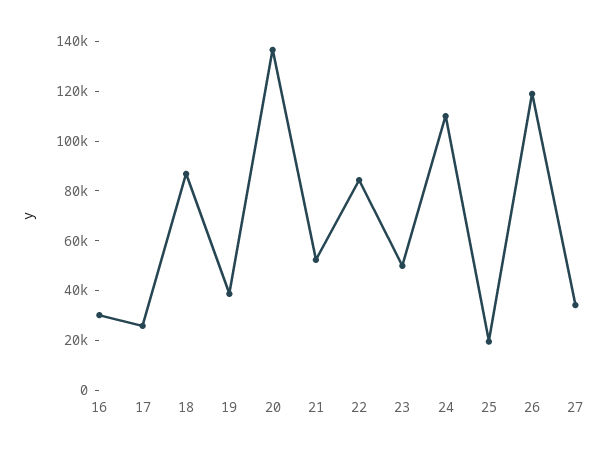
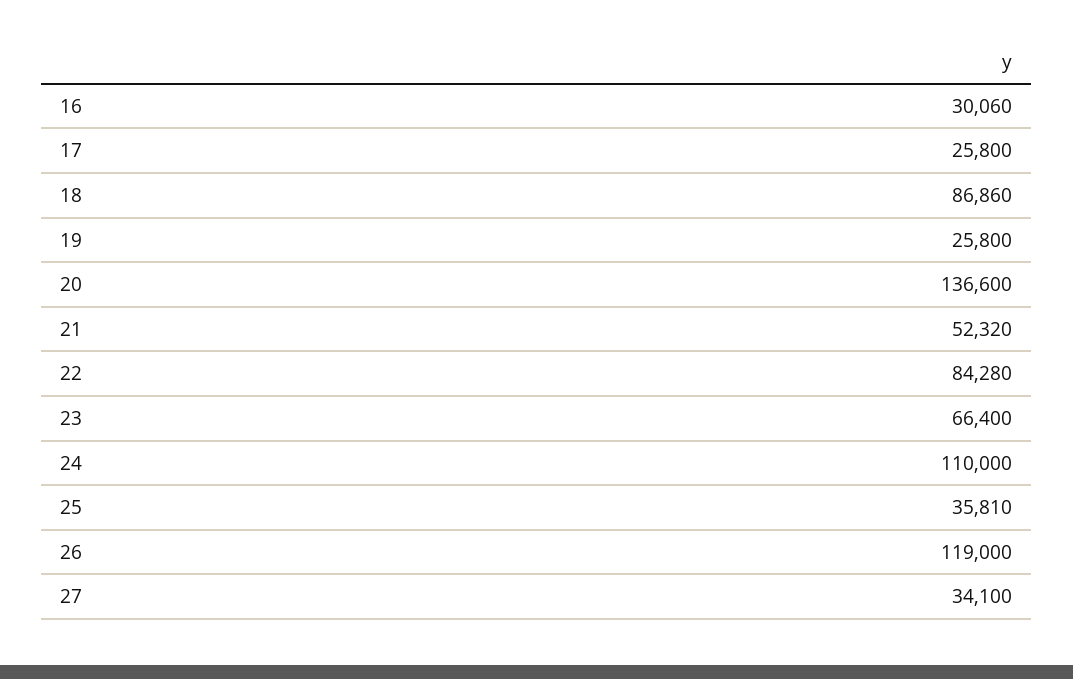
  {
    "16": 30060,
    "17": 25800,
    "18": 86860,
-   "19": 40000,
+   "19": 25800,
    "20": 136600,
    "21": 52320,
    "22": 84280,
-   "23": 50000,
+   "23": 66400,
    "24": 110000,
-   "25": 20000,
+   "25": 35810,
    "26": 119000,
    "27": 34100
  }

